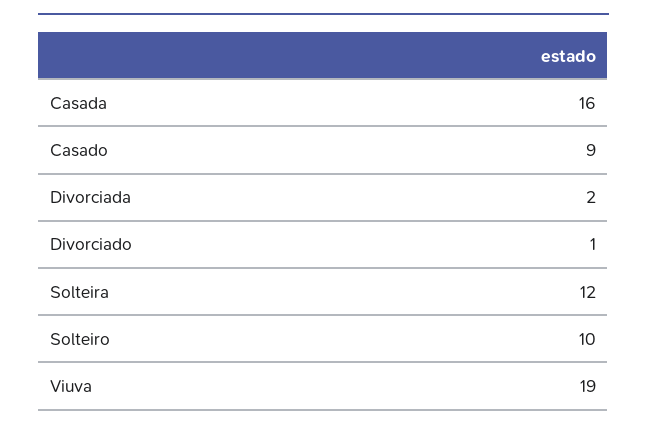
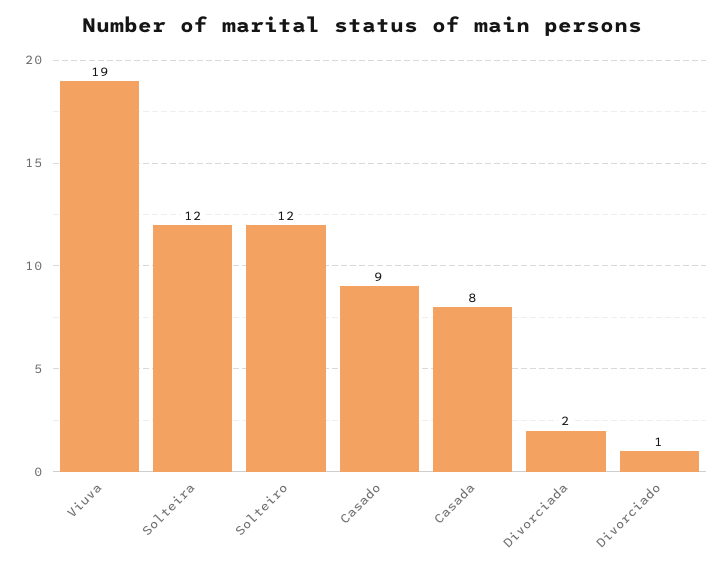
  {
-   "Casada": 16,
+   "Casada": 8,
    "Casado": 9,
    "Divorciada": 2,
    "Divorciado": 1,
    "Solteira": 12,
-   "Solteiro": 10,
+   "Solteiro": 12,
    "Viuva": 19
  }

